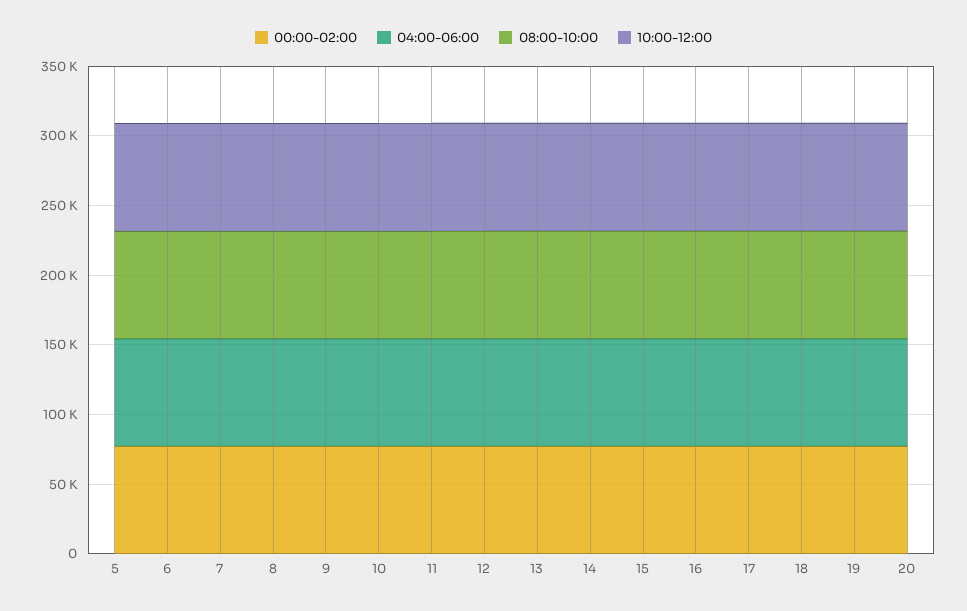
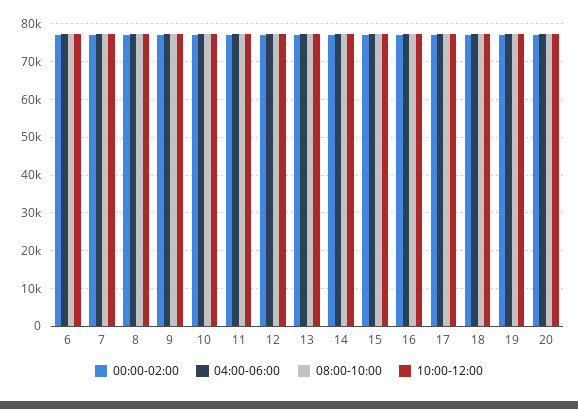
  {
    "00:00-02:00": {
-     "5": 80000,
      "6": 78000,
      "7": 78000,
      "8": 78000,
      "9": 78000,
      "10": 78000,
      "11": 78000,
      "12": 78000,
      "13": 78000,
      "14": 78000,
      "15": 78000,
      "16": 78000,
      "17": 78000,
      "18": 78000,
      "19": 78000,
      "20": 78000
    },
    "04:00-06:00": {
-     "5": 80000,
      "6": 78000,
      "7": 78000,
      "8": 78000,
      "9": 78000,
      "10": 78000,
      "11": 78000,
      "12": 78000,
      "13": 78000,
      "14": 78000,
      "15": 78000,
      "16": 78000,
      "17": 78000,
      "18": 78000,
      "19": 78000,
      "20": 78000
    },
    "08:00-10:00": {
-     "5": 80000,
      "6": 78000,
      "7": 78000,
      "8": 78000,
      "9": 78000,
      "10": 78000,
      "11": 78000,
      "12": 78000,
      "13": 78000,
      "14": 78000,
      "15": 78000,
      "16": 78000,
      "17": 78000,
      "18": 78000,
      "19": 78000,
      "20": 78000
    },
    "10:00-12:00": {
-     "5": 80000,
      "6": 78000,
      "7": 78000,
      "8": 78000,
      "9": 78000,
      "10": 78000,
      "11": 78000,
      "12": 78000,
      "13": 78000,
      "14": 78000,
      "15": 78000,
      "16": 78000,
      "17": 78000,
      "18": 78000,
      "19": 78000,
      "20": 78000
    }
  }

